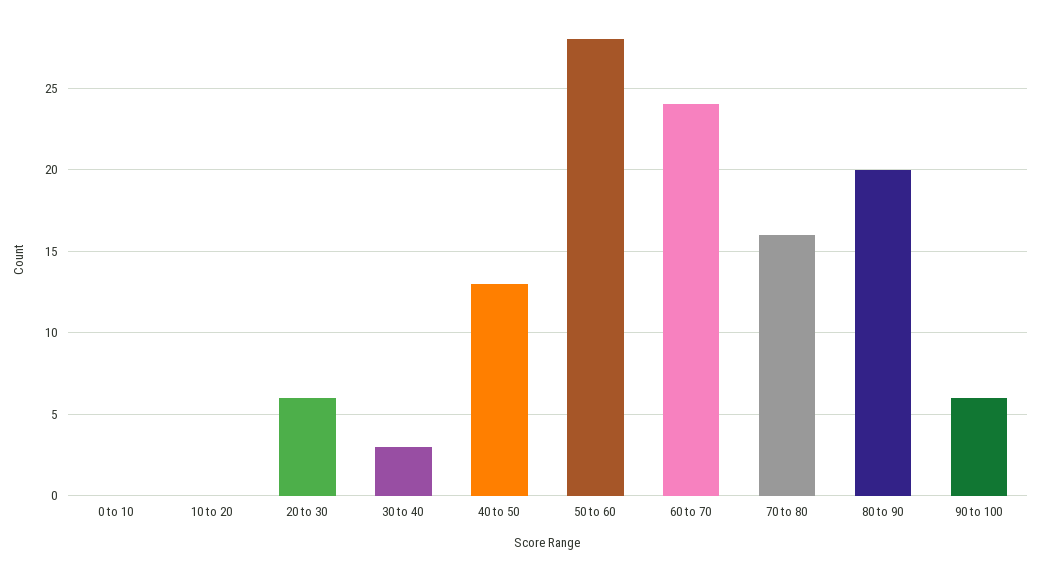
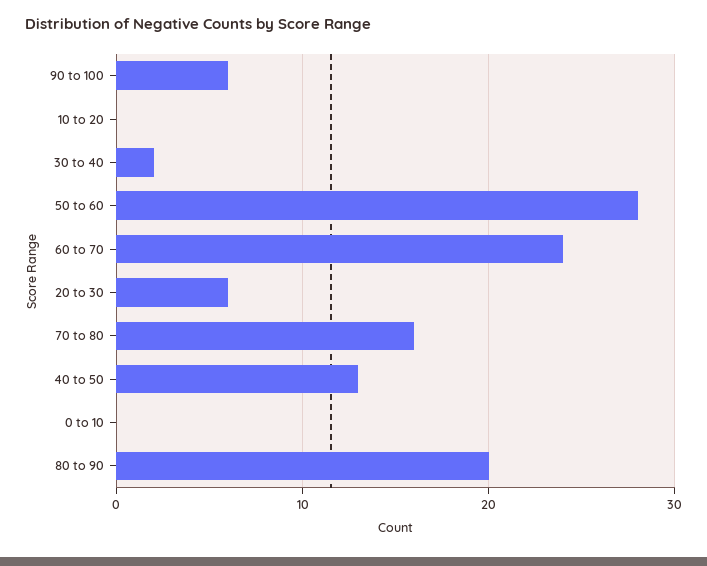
  {
    "0 to 10": 0,
    "10 to 20": 0,
    "20 to 30": 6,
-   "30 to 40": 3,
+   "30 to 40": 2,
    "40 to 50": 13,
    "50 to 60": 28,
    "60 to 70": 24,
    "70 to 80": 16,
    "80 to 90": 20,
    "90 to 100": 6
  }

